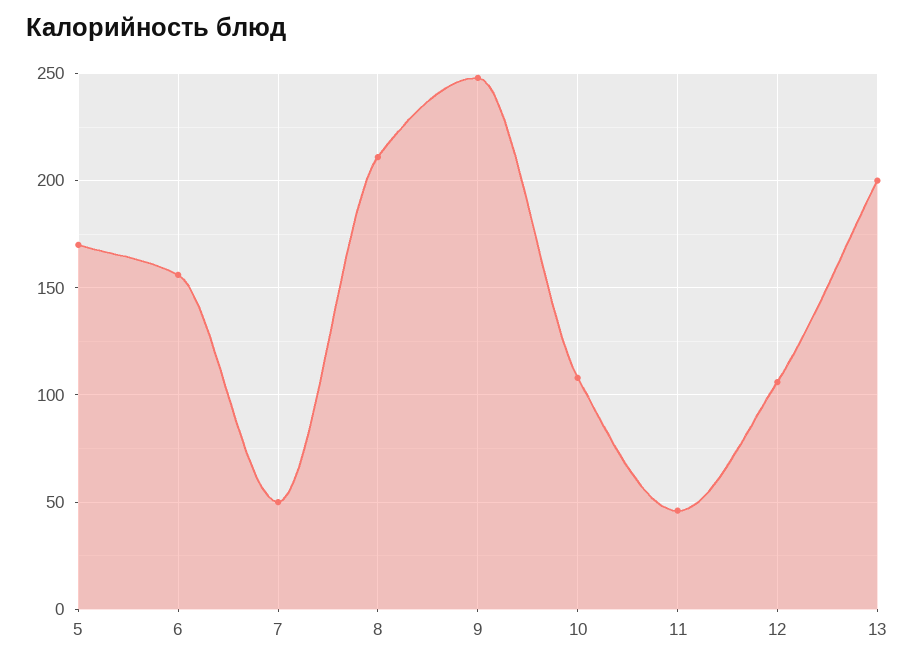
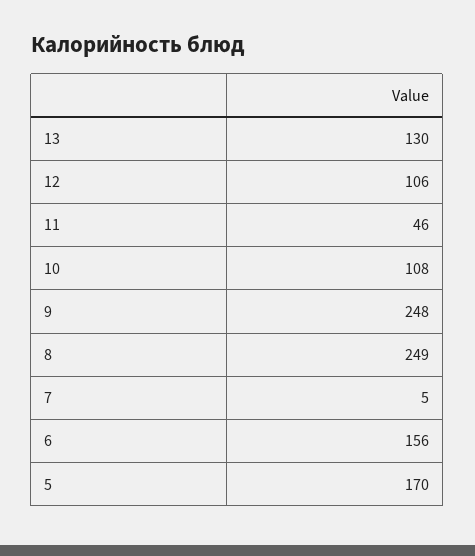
  {
    "5": 170,
    "6": 156,
-   "7": 50,
+   "7": 5,
-   "8": 210,
+   "8": 249,
    "9": 248,
    "10": 108,
    "11": 46,
    "12": 106,
-   "13": 200
+   "13": 130
  }

